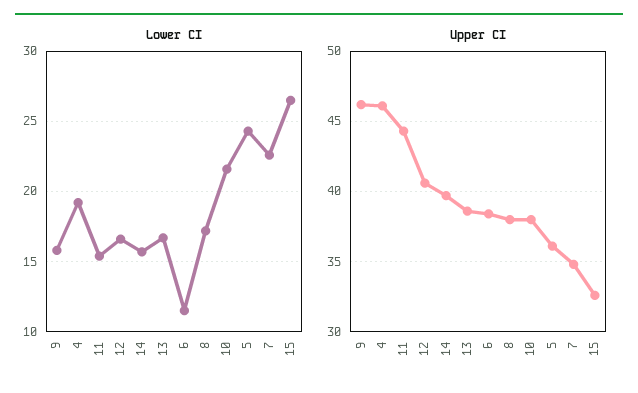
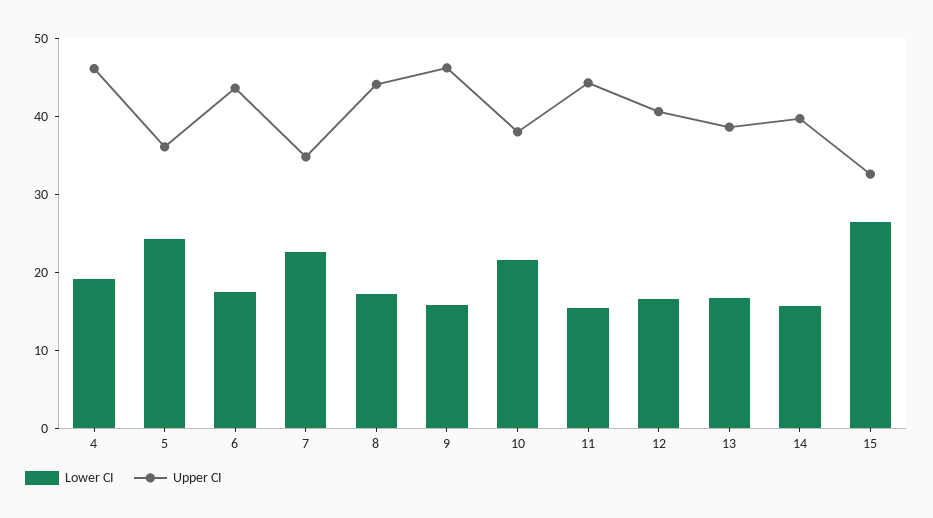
  {
    "Lower CI": {
      "9": 16,
      "4": 19,
      "11": 15.5,
      "12": 16.5,
      "14": 15.5,
      "13": 16.5,
-     "6": 11.5,
+     "6": 18,
      "8": 17,
      "10": 21.5,
      "5": 24.5,
      "7": 22.5,
      "15": 26.5
    },
    "Upper CI": {
      "9": 46,
      "4": 46,
      "11": 44.5,
      "12": 40.5,
      "14": 39.5,
      "13": 38.5,
-     "6": 38.5,
+     "6": 44,
-     "8": 38,
+     "8": 44,
      "10": 38,
      "5": 36,
      "7": 35,
      "15": 32.5
    }
  }

